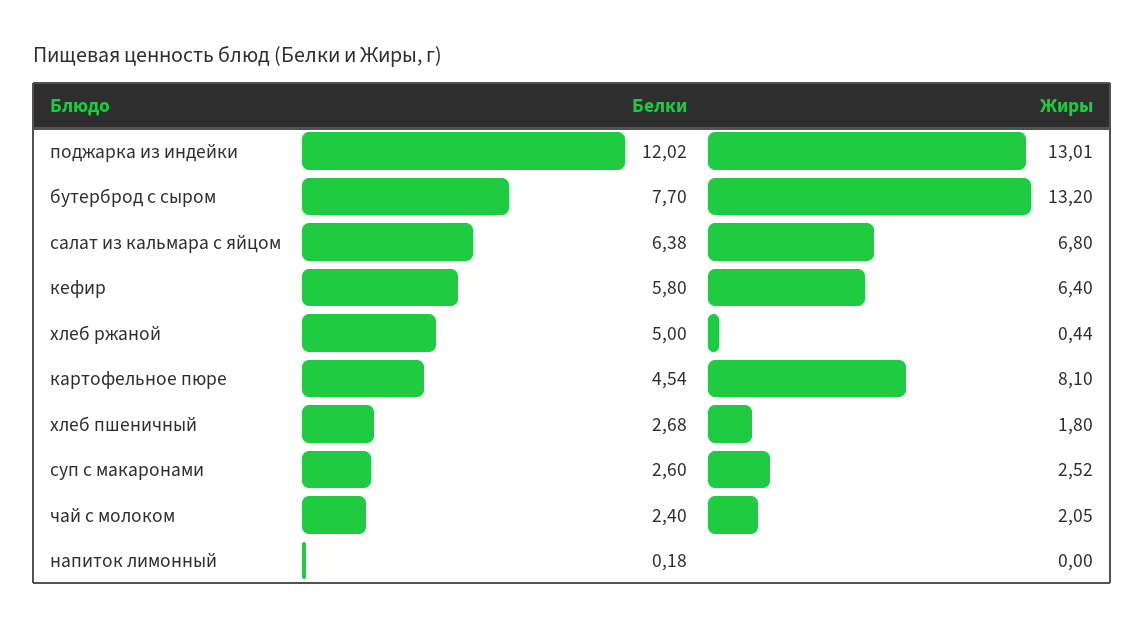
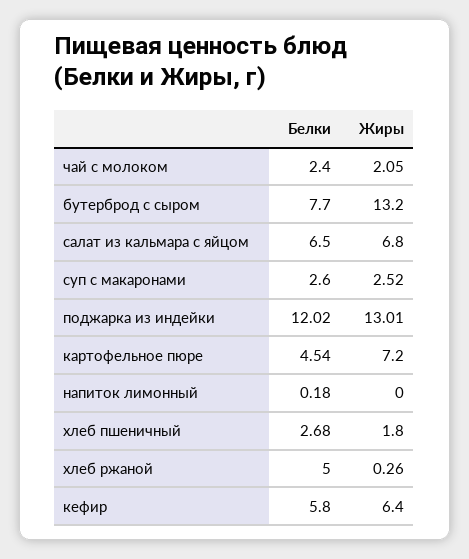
  {
    "Белки": {
      "поджарка из индейки": 12.02,
      "бутерброд с сыром": 7.7,
-     "салат из кальмара с яйцом": 6.38,
+     "салат из кальмара с яйцом": 6.5,
      "кефир": 5.8,
      "хлеб ржаной": 5,
      "картофельное пюре": 4.54,
      "хлеб пшеничный": 2.68,
      "суп с макаронами": 2.6,
      "чай с молоком": 2.4,
      "напиток лимонный": 0.18
    },
    "Жиры": {
      "поджарка из индейки": 13.01,
      "бутерброд с сыром": 13.2,
      "салат из кальмара с яйцом": 6.8,
      "кефир": 6.4,
-     "хлеб ржаной": 0.44,
+     "хлеб ржаной": 0.26,
-     "картофельное пюре": 8.1,
+     "картофельное пюре": 7.2,
      "хлеб пшеничный": 1.8,
      "суп с макаронами": 2.52,
      "чай с молоком": 2.05,
      "напиток лимонный": 0
    }
  }

